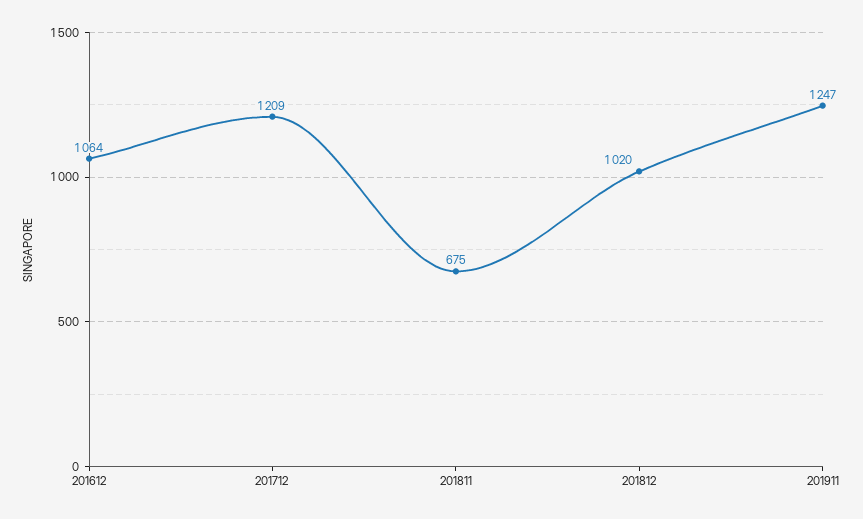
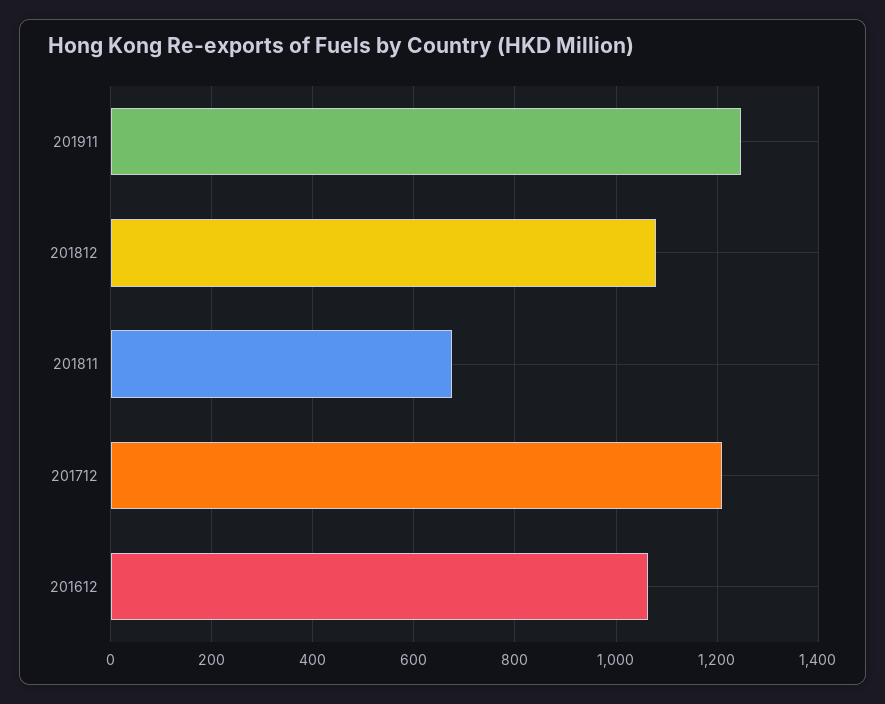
  {
    "201612": 1064,
    "201712": 1209,
    "201811": 675,
-   "201812": 1020,
+   "201812": 1080,
    "201911": 1247
  }

